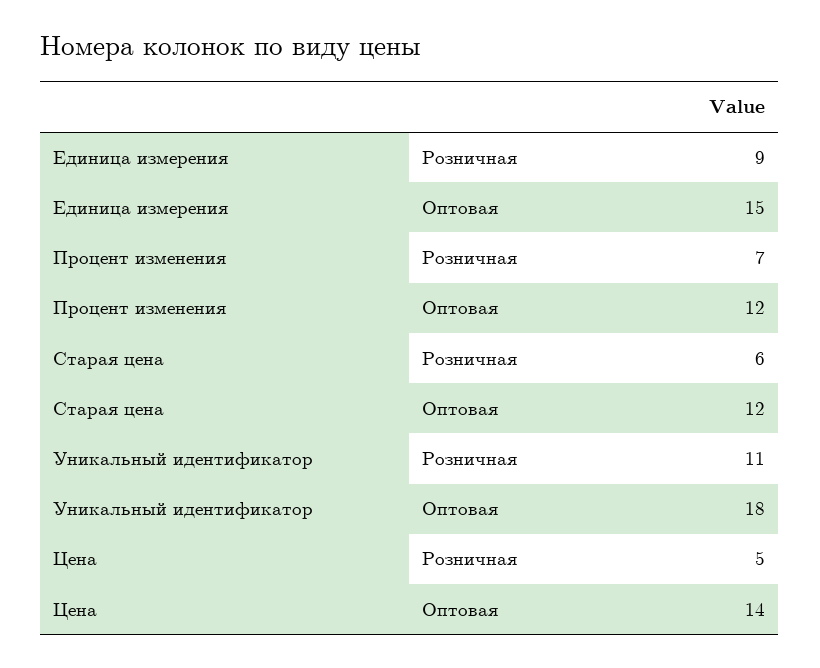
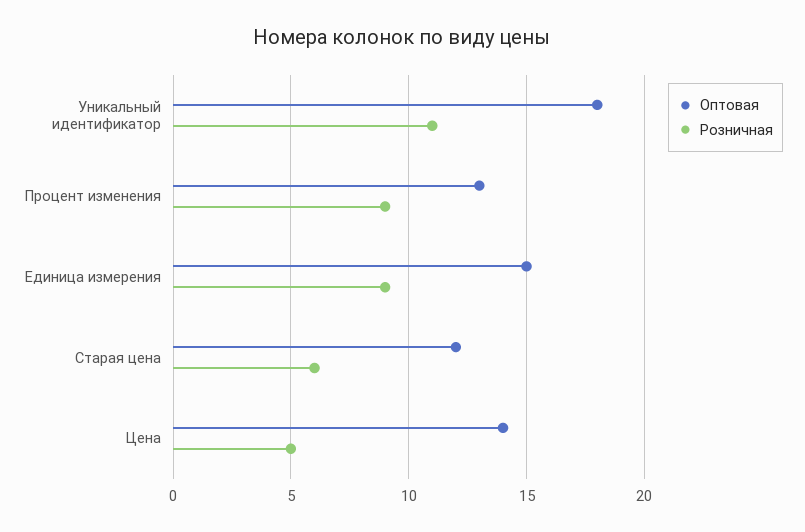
  {
    "Розничная": {
      "Единица измерения": 9,
-     "Процент изменения": 7,
+     "Процент изменения": 9,
      "Старая цена": 6,
      "Уникальный идентификатор": 11,
      "Цена": 5
    },
    "Оптовая": {
      "Единица измерения": 15,
-     "Процент изменения": 12,
+     "Процент изменения": 13,
      "Старая цена": 12,
      "Уникальный идентификатор": 18,
      "Цена": 14
    }
  }

